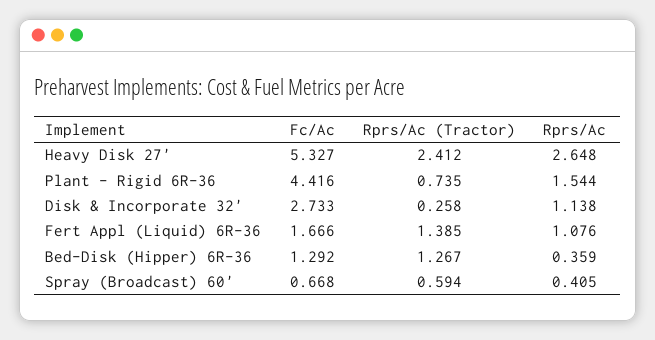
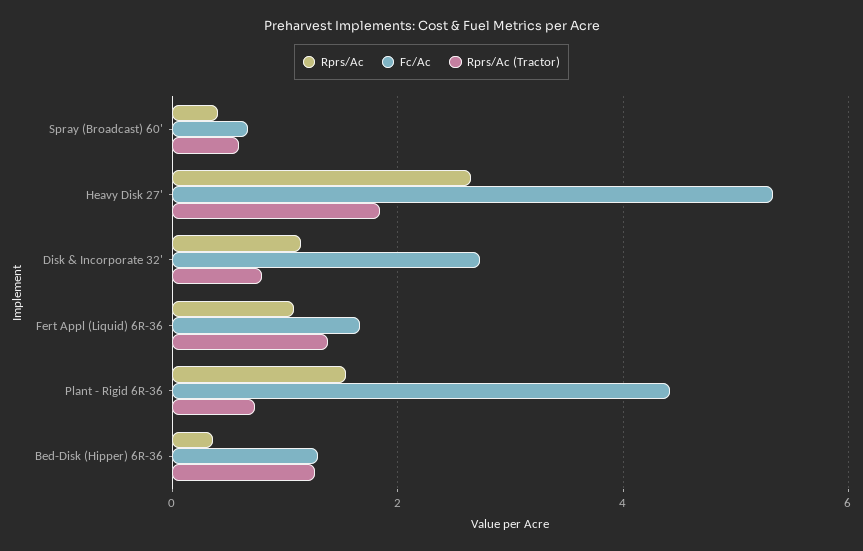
  {
    "Fc/Ac": {
      "Heavy Disk 27'": 5.327,
      "Plant - Rigid 6R-36": 4.416,
      "Disk & Incorporate 32'": 2.733,
      "Fert Appl (Liquid) 6R-36": 1.666,
      "Bed-Disk (Hipper) 6R-36": 1.292,
      "Spray (Broadcast) 60'": 0.668
    },
    "Rprs/Ac (Tractor)": {
-     "Heavy Disk 27'": 2.412,
+     "Heavy Disk 27'": 1.8,
      "Plant - Rigid 6R-36": 0.735,
-     "Disk & Incorporate 32'": 0.258,
+     "Disk & Incorporate 32'": 0.8,
      "Fert Appl (Liquid) 6R-36": 1.385,
      "Bed-Disk (Hipper) 6R-36": 1.267,
      "Spray (Broadcast) 60'": 0.594
    },
    "Rprs/Ac": {
      "Heavy Disk 27'": 2.648,
      "Plant - Rigid 6R-36": 1.544,
      "Disk & Incorporate 32'": 1.138,
      "Fert Appl (Liquid) 6R-36": 1.076,
      "Bed-Disk (Hipper) 6R-36": 0.359,
      "Spray (Broadcast) 60'": 0.405
    }
  }

